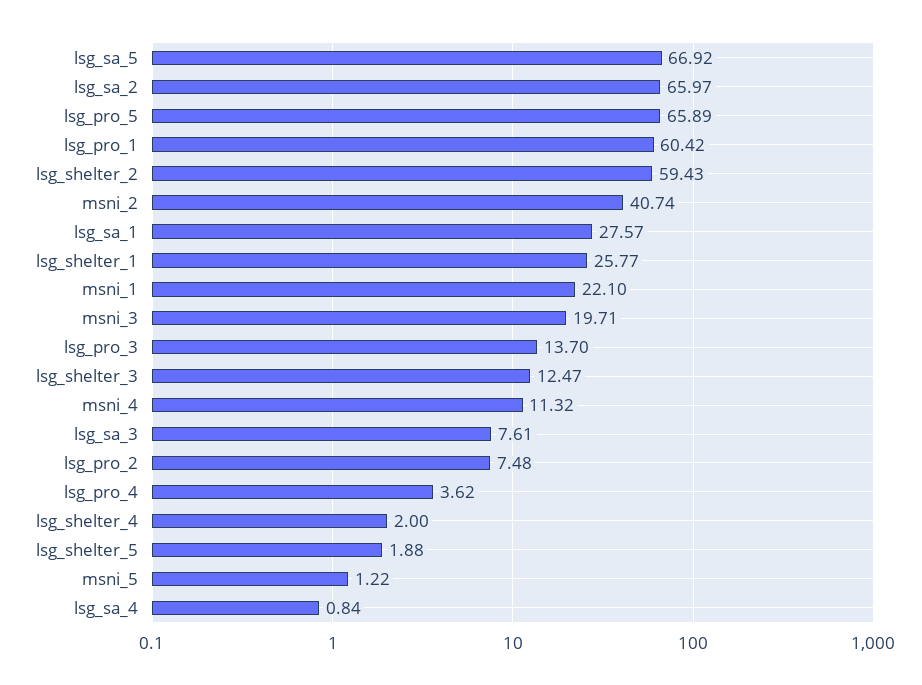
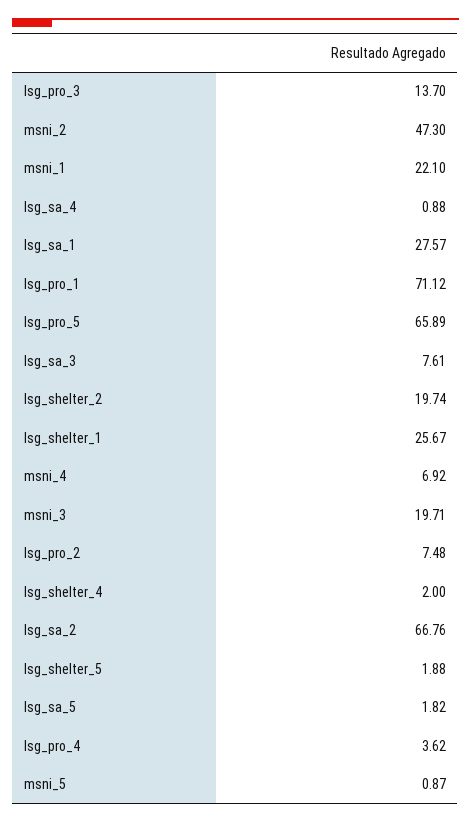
  {
-   "lsg_sa_5": 66.92,
+   "lsg_sa_5": 1.82,
-   "lsg_sa_2": 65.97,
+   "lsg_sa_2": 66.76,
    "lsg_pro_5": 65.89,
-   "lsg_pro_1": 60.42,
+   "lsg_pro_1": 71.12,
-   "lsg_shelter_2": 59.43,
+   "lsg_shelter_2": 19.74,
-   "msni_2": 40.74,
+   "msni_2": 47.3,
    "lsg_sa_1": 27.57,
-   "lsg_shelter_1": 25.77,
+   "lsg_shelter_1": 25.67,
    "msni_1": 22.1,
    "msni_3": 19.71,
    "lsg_pro_3": 13.7,
-   "lsg_shelter_3": 12.47,
-   "msni_4": 11.32,
+   "msni_4": 6.92,
    "lsg_sa_3": 7.61,
    "lsg_pro_2": 7.48,
    "lsg_pro_4": 3.62,
    "lsg_shelter_4": 2,
    "lsg_shelter_5": 1.88,
-   "msni_5": 1.22,
+   "msni_5": 0.87,
-   "lsg_sa_4": 0.84
+   "lsg_sa_4": 0.88
  }

